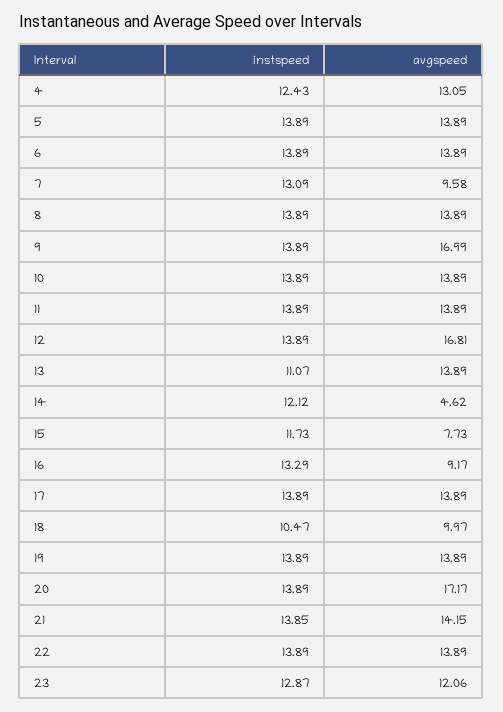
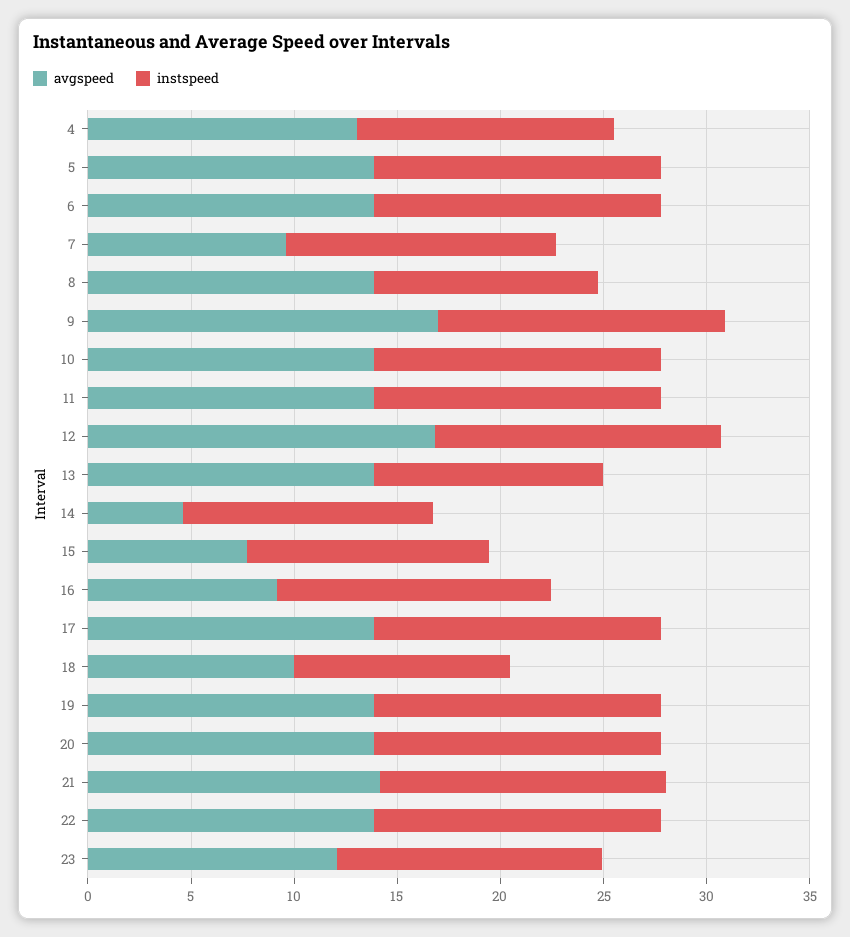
  {
    "instspeed": {
      "4": 12.43,
      "5": 13.89,
      "6": 13.89,
      "7": 13.09,
-     "8": 13.89,
+     "8": 11,
      "9": 13.89,
      "10": 13.89,
      "11": 13.89,
      "12": 13.89,
      "13": 11.07,
      "14": 12.12,
      "15": 11.73,
      "16": 13.29,
      "17": 13.89,
      "18": 10.47,
      "19": 13.89,
      "20": 13.89,
      "21": 13.85,
      "22": 13.89,
      "23": 12.87
    },
    "avgspeed": {
      "4": 13.05,
      "5": 13.89,
      "6": 13.89,
      "7": 9.58,
      "8": 13.89,
      "9": 16.99,
      "10": 13.89,
      "11": 13.89,
      "12": 16.81,
      "13": 13.89,
      "14": 4.62,
      "15": 7.73,
      "16": 9.17,
      "17": 13.89,
      "18": 9.97,
      "19": 13.89,
-     "20": 17.17,
+     "20": 14,
      "21": 14.15,
      "22": 13.89,
      "23": 12.06
    }
  }

